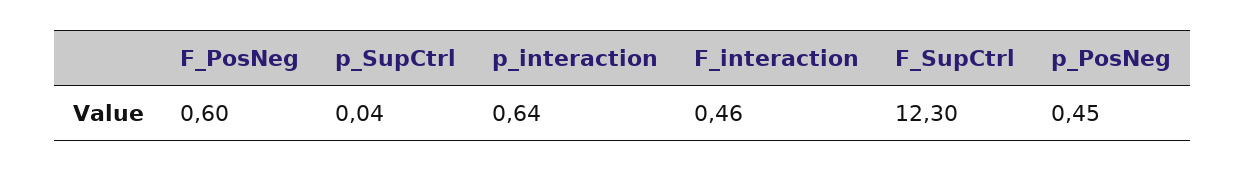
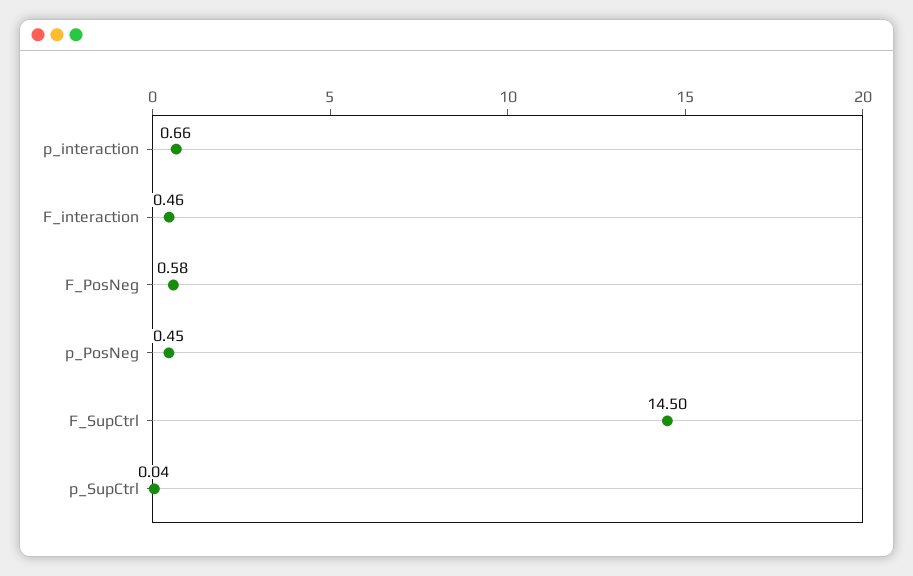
  {
-   "F_PosNeg": 0.6,
+   "F_PosNeg": 0.58,
    "p_SupCtrl": 0.04,
-   "p_interaction": 0.64,
+   "p_interaction": 0.66,
    "F_interaction": 0.46,
-   "F_SupCtrl": 12.3,
+   "F_SupCtrl": 14.5,
    "p_PosNeg": 0.45
  }

